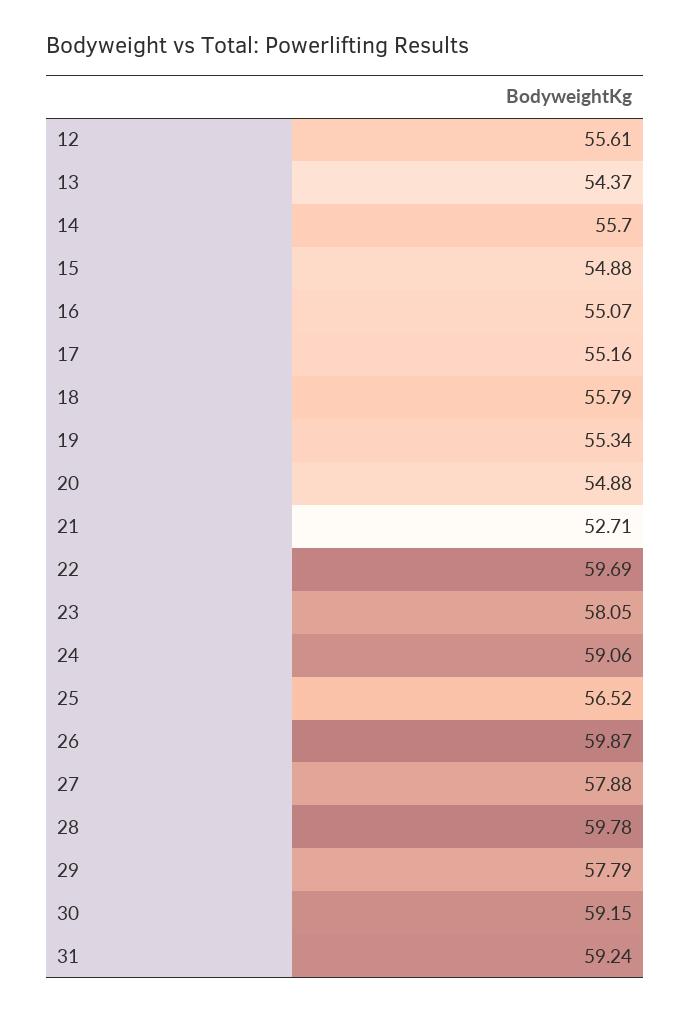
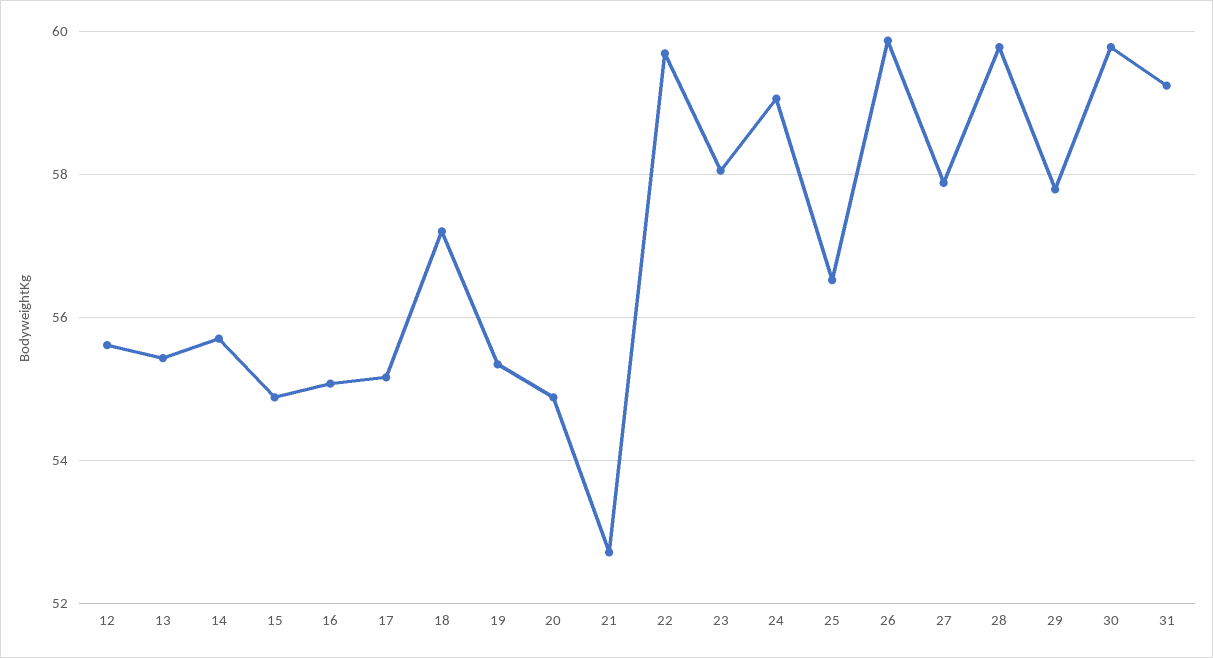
  {
    "12": 55.61,
-   "13": 54.37,
+   "13": 55.4,
    "14": 55.7,
    "15": 54.88,
    "16": 55.07,
    "17": 55.16,
-   "18": 55.79,
+   "18": 57.2,
    "19": 55.34,
    "20": 54.88,
    "21": 52.71,
    "22": 59.69,
    "23": 58.05,
    "24": 59.06,
    "25": 56.52,
    "26": 59.87,
    "27": 57.88,
    "28": 59.78,
    "29": 57.79,
-   "30": 59.15,
+   "30": 59.8,
    "31": 59.24
  }

